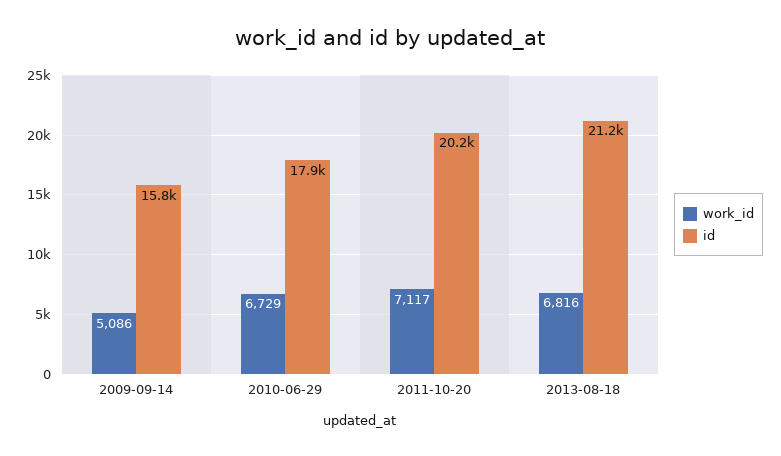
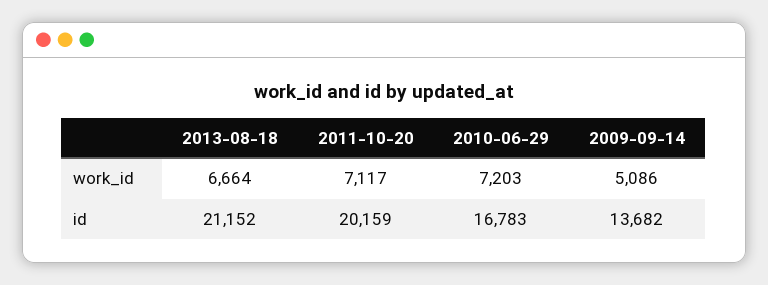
  {
    "work_id": {
      "2009-09-14": 5086,
-     "2010-06-29": 6729,
+     "2010-06-29": 7203,
      "2011-10-20": 7117,
-     "2013-08-18": 6816
+     "2013-08-18": 6664
    },
    "id": {
-     "2009-09-14": 15800,
+     "2009-09-14": 13682,
-     "2010-06-29": 17900,
+     "2010-06-29": 16783,
      "2011-10-20": 20159,
      "2013-08-18": 21152
    }
  }

